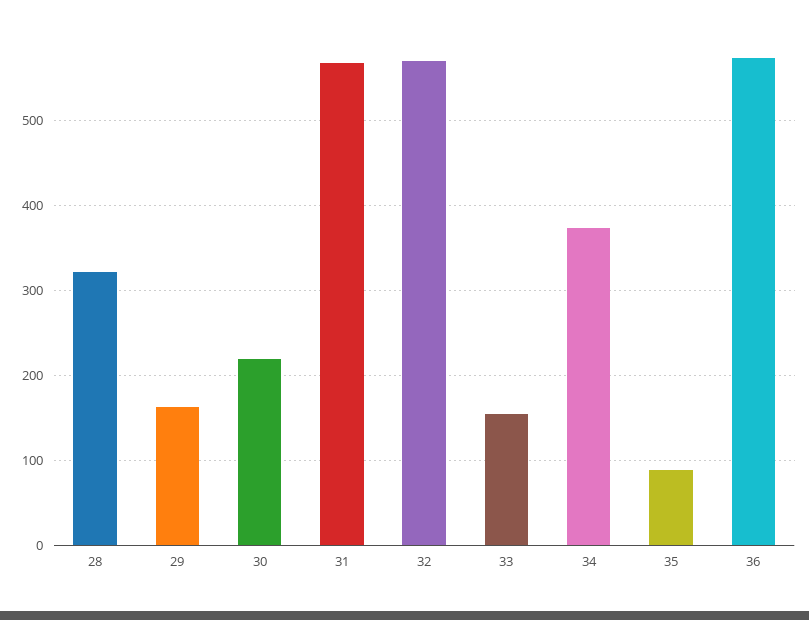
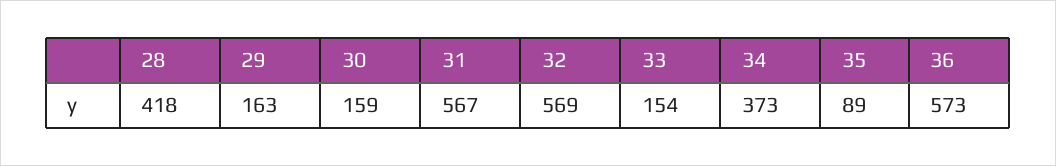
  {
-   "28": 320,
+   "28": 418,
    "29": 163,
-   "30": 220,
+   "30": 159,
    "31": 567,
    "32": 569,
    "33": 154,
    "34": 373,
    "35": 89,
    "36": 573
  }

